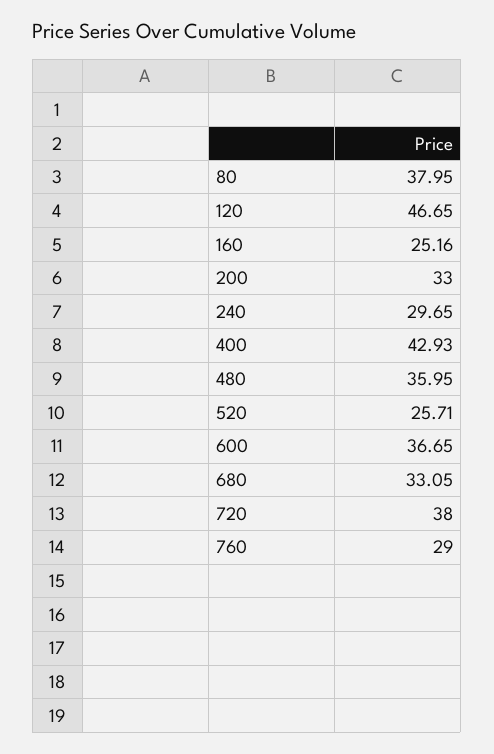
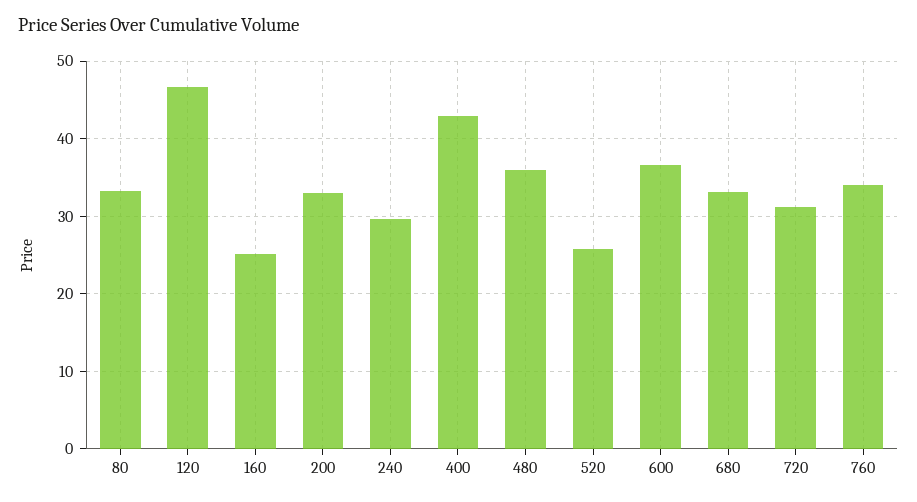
  {
-   "80": 37.95,
+   "80": 33,
    "120": 46.65,
    "160": 25.16,
    "200": 33,
    "240": 29.65,
    "400": 42.93,
    "480": 35.95,
    "520": 25.71,
    "600": 36.65,
    "680": 33.05,
-   "720": 38,
+   "720": 31,
-   "760": 29
+   "760": 34
  }

